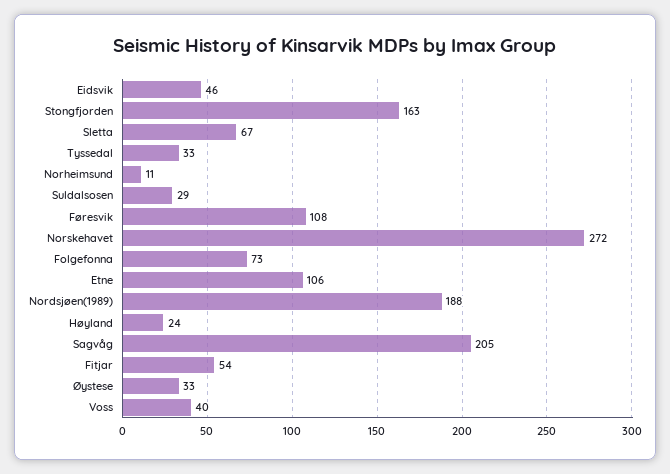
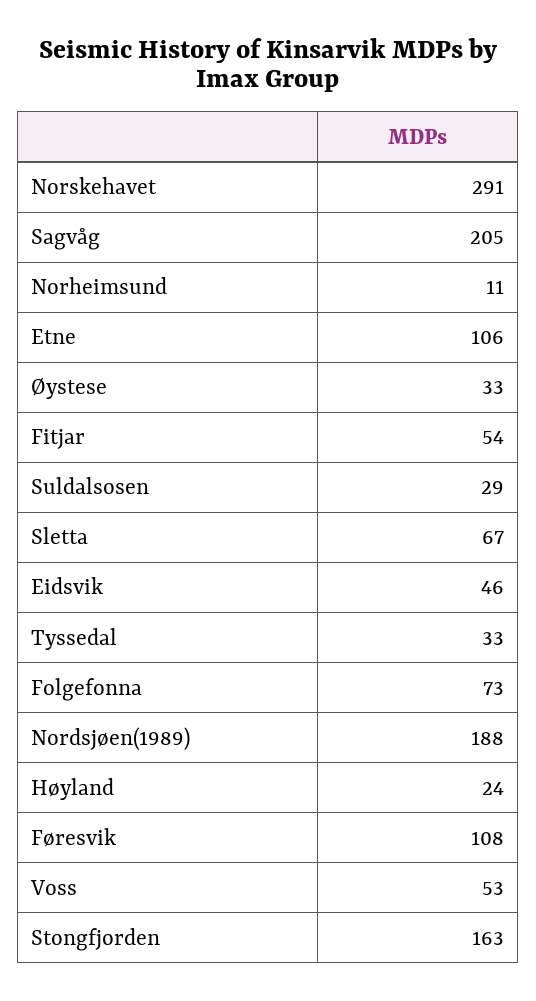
  {
    "Eidsvik": 46,
    "Stongfjorden": 163,
    "Sletta": 67,
    "Tyssedal": 33,
    "Norheimsund": 11,
    "Suldalsosen": 29,
    "Føresvik": 108,
-   "Norskehavet": 272,
+   "Norskehavet": 291,
    "Folgefonna": 73,
    "Etne": 106,
    "Nordsjøen(1989)": 188,
    "Høyland": 24,
    "Sagvåg": 205,
    "Fitjar": 54,
    "Øystese": 33,
-   "Voss": 40
+   "Voss": 53
  }

